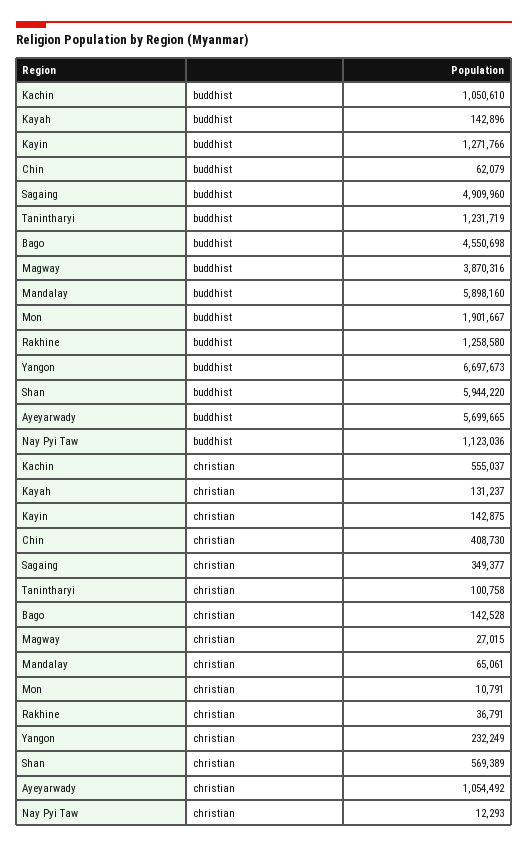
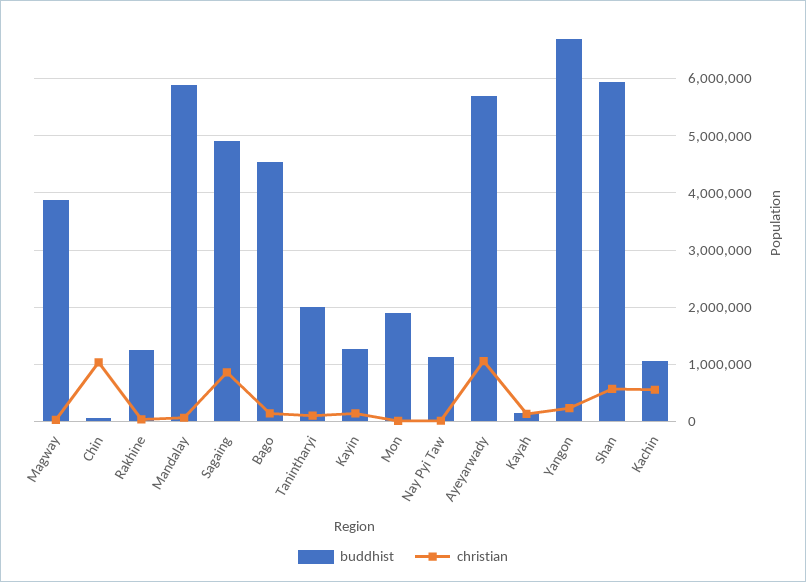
  {
    "buddhist": {
      "Kachin": 1050610,
      "Kayah": 142896,
      "Kayin": 1271766,
      "Chin": 62079,
      "Sagaing": 4909960,
-     "Tanintharyi": 1231719,
+     "Tanintharyi": 2000000,
      "Bago": 4550698,
      "Magway": 3870316,
      "Mandalay": 5898160,
      "Mon": 1901667,
      "Rakhine": 1258580,
      "Yangon": 6697673,
      "Shan": 5944220,
      "Ayeyarwady": 5699665,
      "Nay Pyi Taw": 1123036
    },
    "christian": {
      "Kachin": 555037,
      "Kayah": 131237,
      "Kayin": 142875,
-     "Chin": 408730,
+     "Chin": 1000000,
-     "Sagaing": 349377,
+     "Sagaing": 800000,
      "Tanintharyi": 100758,
      "Bago": 142528,
      "Magway": 27015,
      "Mandalay": 65061,
      "Mon": 10791,
      "Rakhine": 36791,
      "Yangon": 232249,
      "Shan": 569389,
      "Ayeyarwady": 1054492,
      "Nay Pyi Taw": 12293
    }
  }

